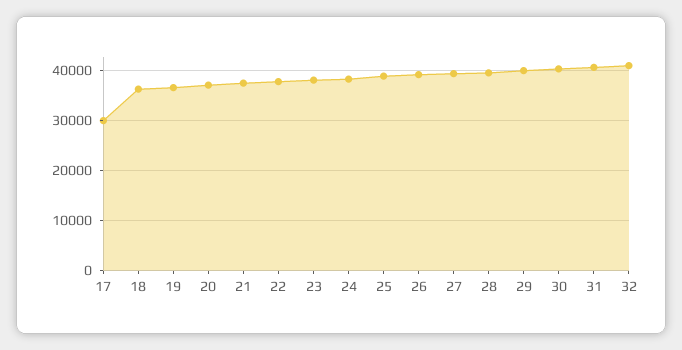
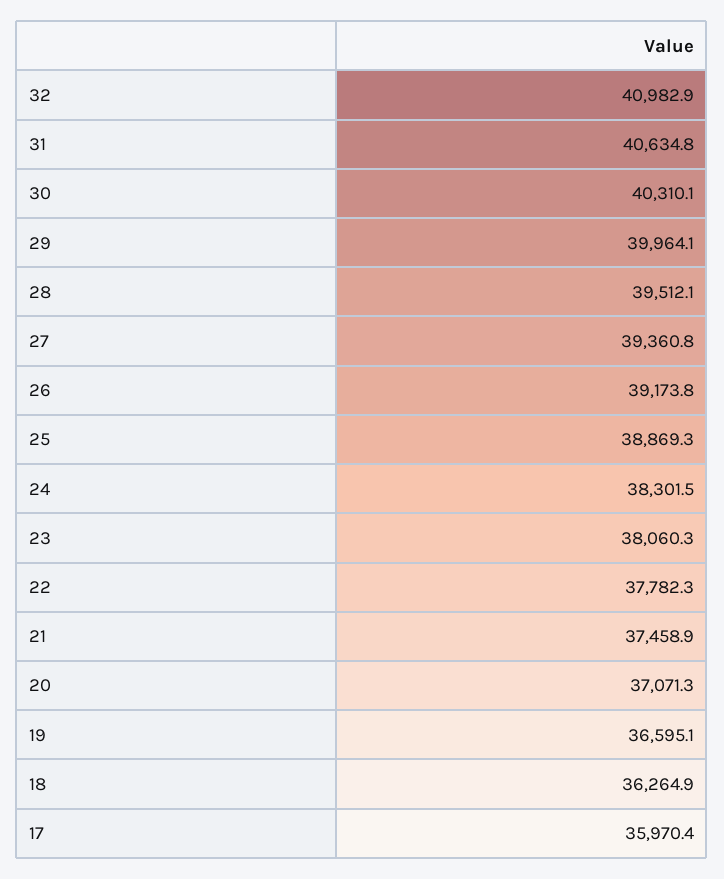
  {
-   "17": 30000,
+   "17": 35970.4,
    "18": 36264.9,
    "19": 36595.1,
    "20": 37071.3,
    "21": 37458.9,
    "22": 37782.3,
    "23": 38060.3,
    "24": 38301.5,
    "25": 38869.3,
    "26": 39173.8,
    "27": 39360.8,
    "28": 39512.1,
    "29": 39964.1,
    "30": 40310.1,
    "31": 40634.8,
    "32": 40982.9
  }

